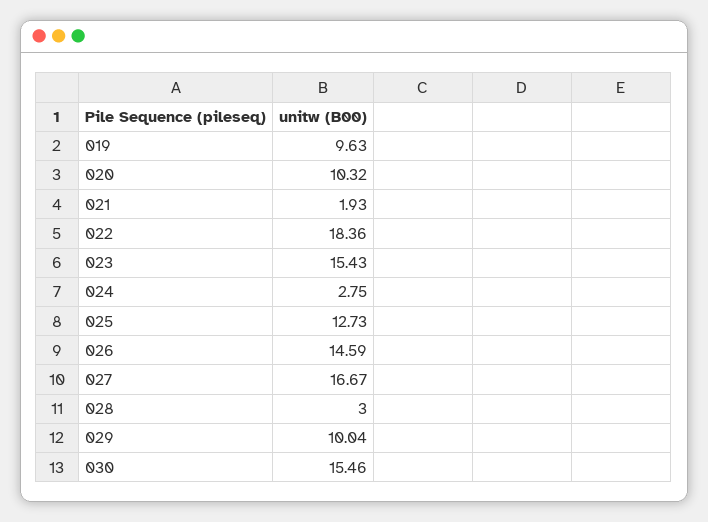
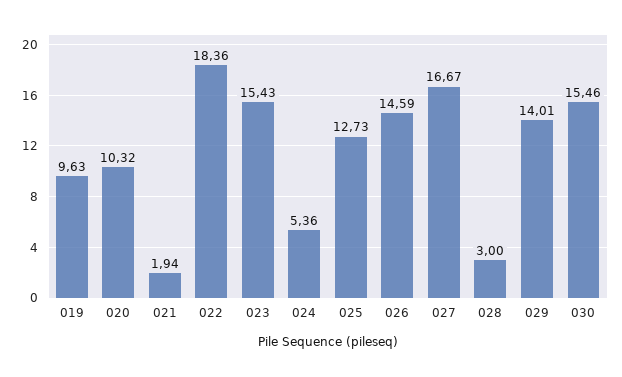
  {
    "019": 9.63,
    "020": 10.32,
-   "021": 1.93,
+   "021": 1.94,
    "022": 18.36,
    "023": 15.43,
-   "024": 2.75,
+   "024": 5.36,
    "025": 12.73,
    "026": 14.59,
    "027": 16.67,
    "028": 3,
-   "029": 10.04,
+   "029": 14.01,
    "030": 15.46
  }

